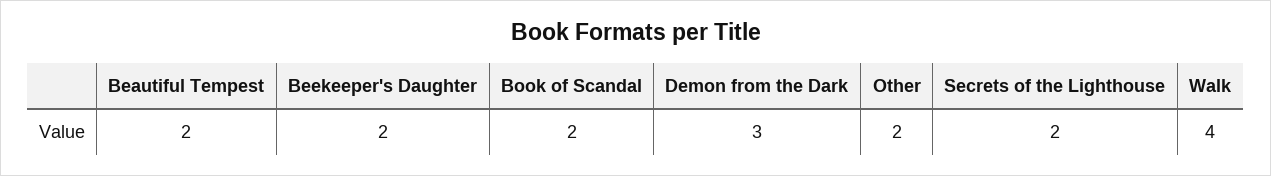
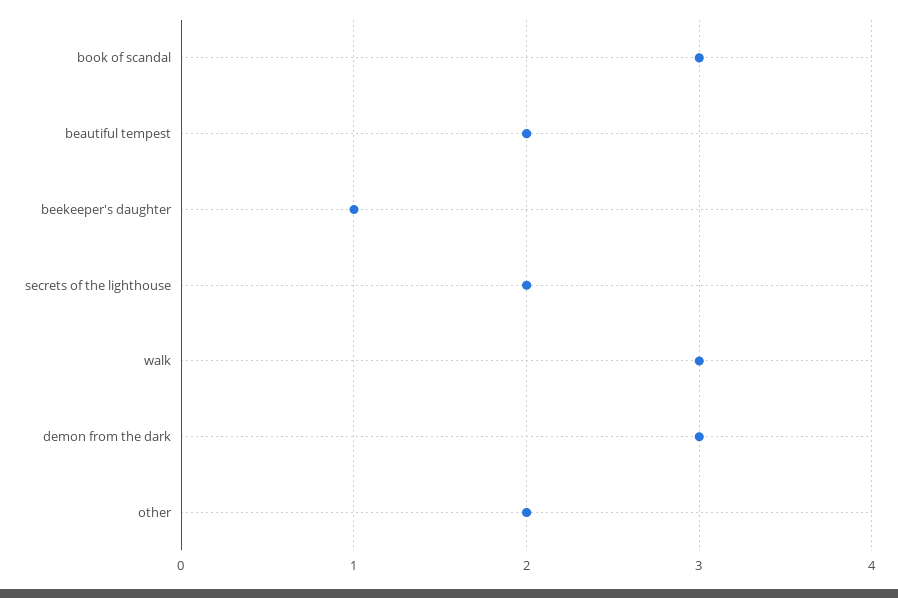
  {
    "Beautiful Tempest": 2,
-   "Beekeeper's Daughter": 2,
+   "Beekeeper's Daughter": 1,
-   "Book of Scandal": 2,
+   "Book of Scandal": 3,
    "Demon from the Dark": 3,
    "Other": 2,
    "Secrets of the Lighthouse": 2,
-   "Walk": 4
+   "Walk": 3
  }

